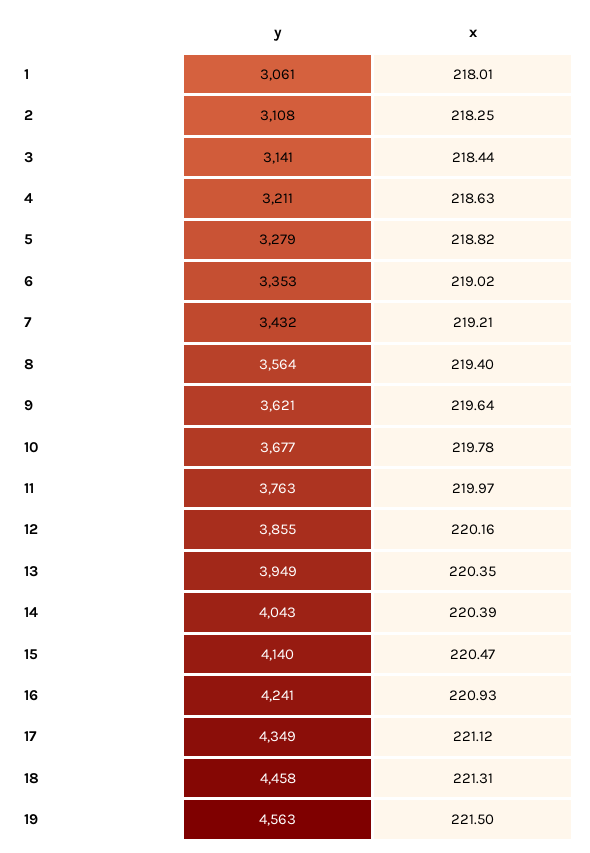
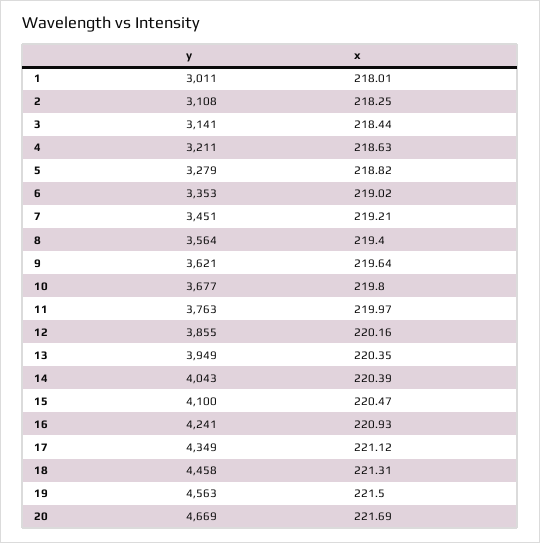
  {
    "y": {
-     "1": 3061,
+     "1": 3011,
      "2": 3108,
      "3": 3141,
      "4": 3211,
      "5": 3279,
      "6": 3353,
-     "7": 3432,
+     "7": 3451,
      "8": 3564,
      "9": 3621,
      "10": 3677,
      "11": 3763,
      "12": 3855,
      "13": 3949,
      "14": 4043,
-     "15": 4140,
+     "15": 4100,
      "16": 4241,
      "17": 4349,
      "18": 4458,
-     "19": 4563
+     "19": 4563,
+     "20": 4669
    },
    "x": {
      "1": 218.01,
      "2": 218.25,
      "3": 218.44,
      "4": 218.63,
      "5": 218.82,
      "6": 219.02,
      "7": 219.21,
      "8": 219.4,
      "9": 219.64,
-     "10": 219.78,
+     "10": 219.8,
      "11": 219.97,
      "12": 220.16,
      "13": 220.35,
      "14": 220.39,
      "15": 220.47,
      "16": 220.93,
      "17": 221.12,
      "18": 221.31,
-     "19": 221.5
+     "19": 221.5,
+     "20": 221.69
    }
  }

